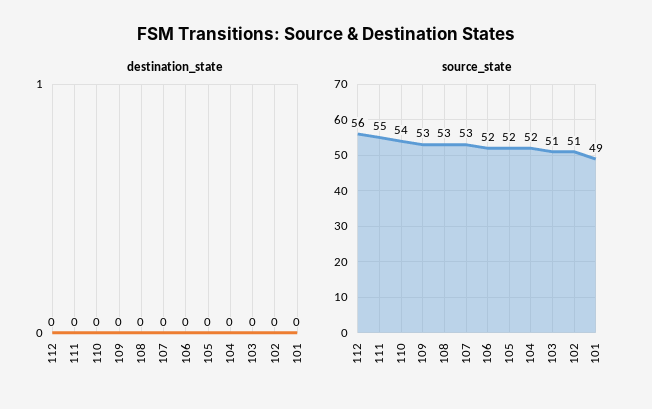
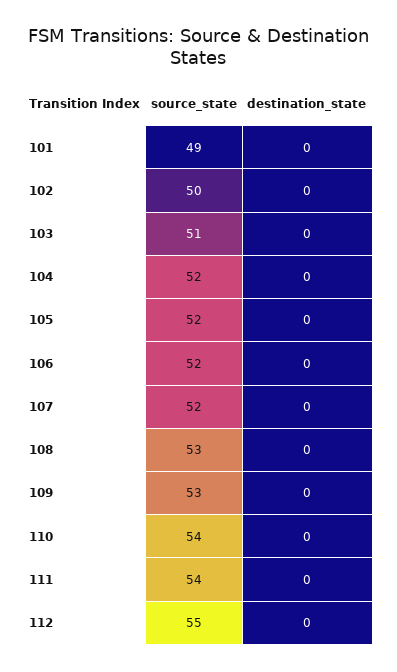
  {
    "destination_state": {
      "112": 0,
      "111": 0,
      "110": 0,
      "109": 0,
      "108": 0,
      "107": 0,
      "106": 0,
      "105": 0,
      "104": 0,
      "103": 0,
      "102": 0,
      "101": 0
    },
    "source_state": {
-     "112": 56,
+     "112": 55,
-     "111": 55,
+     "111": 54,
      "110": 54,
      "109": 53,
      "108": 53,
-     "107": 53,
+     "107": 52,
      "106": 52,
      "105": 52,
      "104": 52,
      "103": 51,
-     "102": 51,
+     "102": 50,
      "101": 49
    }
  }

